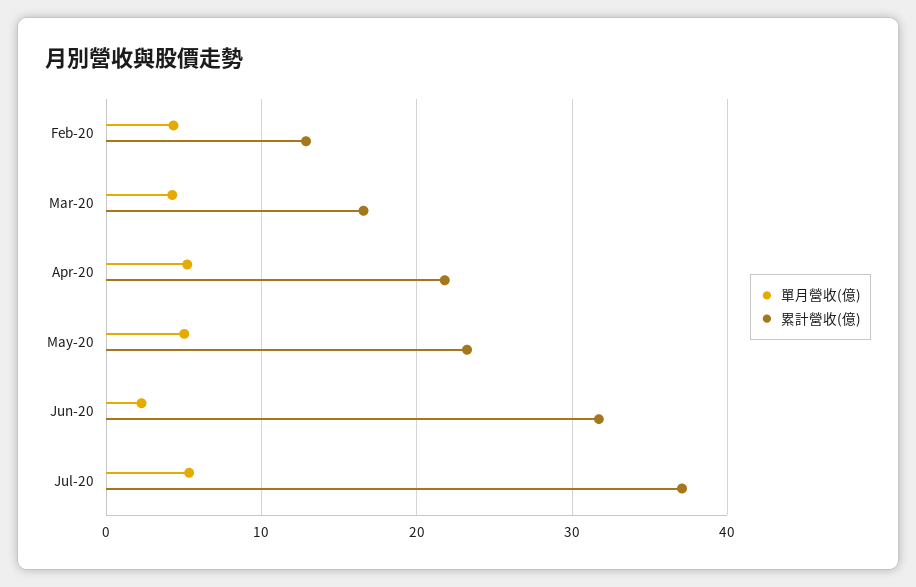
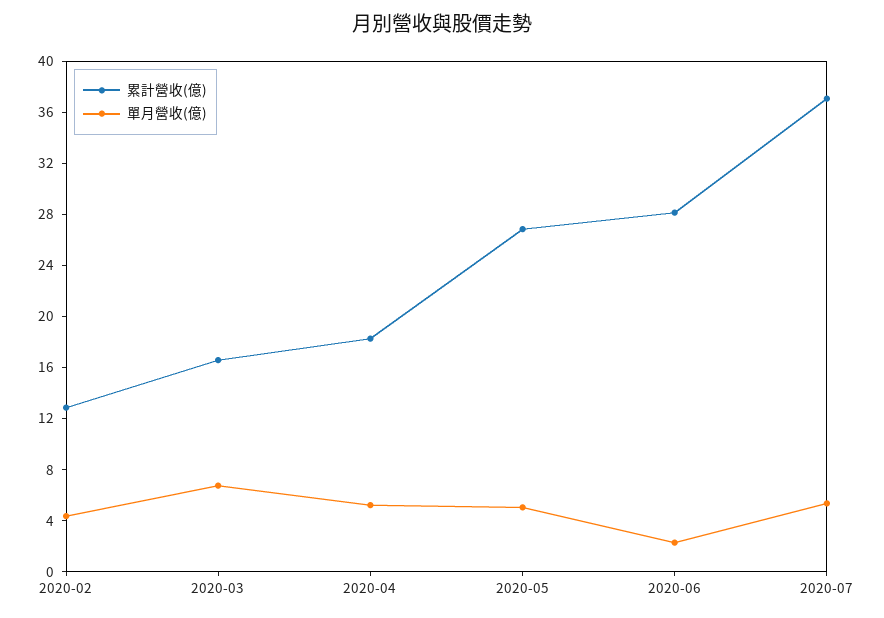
  {
    "單月營收(億)": {
      "Feb-20": 4,
-     "Mar-20": 4,
+     "Mar-20": 7,
      "Apr-20": 5,
      "May-20": 5,
      "Jun-20": 2,
      "Jul-20": 5
    },
    "累計營收(億)": {
      "Feb-20": 13,
      "Mar-20": 17,
-     "Apr-20": 22,
+     "Apr-20": 18,
-     "May-20": 23,
+     "May-20": 27,
-     "Jun-20": 32,
+     "Jun-20": 28,
      "Jul-20": 37
    }
  }

